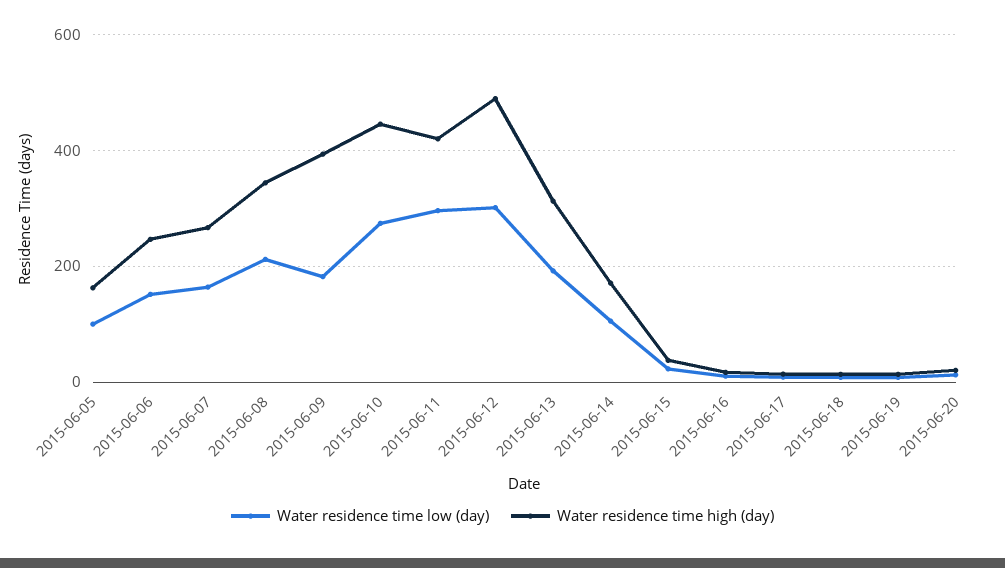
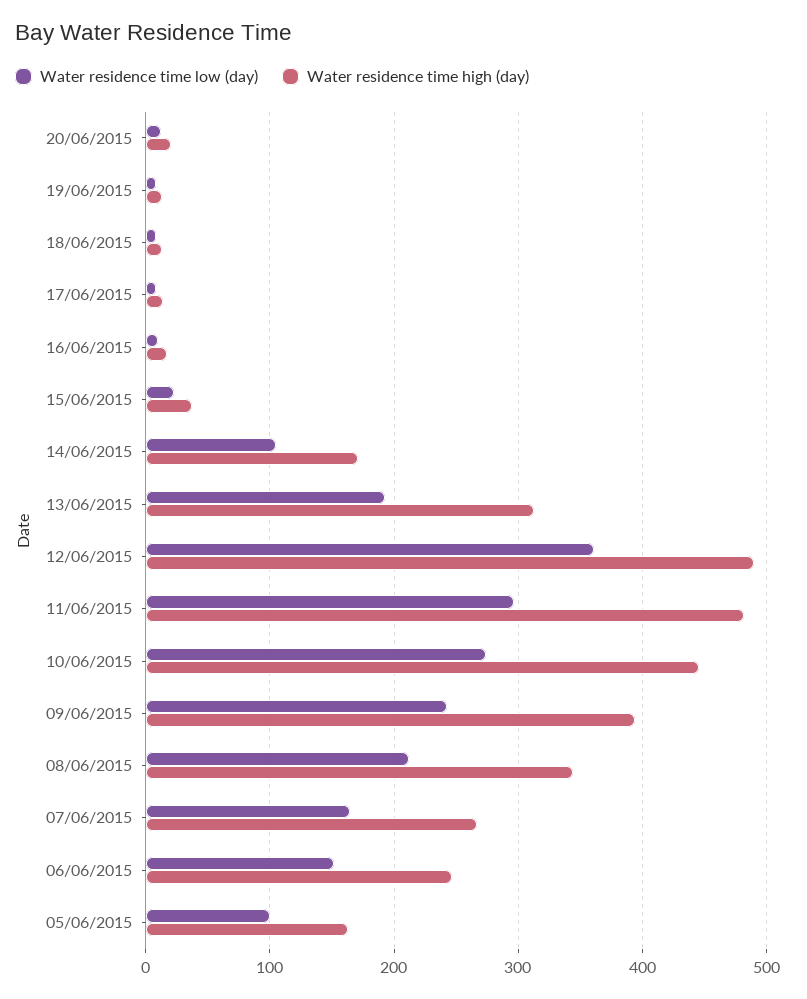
  {
    "Water residence time low (day)": {
      "2015-06-05": 100,
      "2015-06-06": 150,
      "2015-06-07": 160,
      "2015-06-08": 210,
-     "2015-06-09": 180,
+     "2015-06-09": 240,
      "2015-06-10": 270,
      "2015-06-11": 300,
-     "2015-06-12": 300,
+     "2015-06-12": 360,
      "2015-06-13": 190,
      "2015-06-14": 110,
      "2015-06-15": 20,
      "2015-06-16": 10,
      "2015-06-17": 10,
      "2015-06-18": 10,
      "2015-06-19": 10,
      "2015-06-20": 10
    },
    "Water residence time high (day)": {
      "2015-06-05": 160,
      "2015-06-06": 250,
      "2015-06-07": 270,
      "2015-06-08": 340,
      "2015-06-09": 390,
      "2015-06-10": 450,
-     "2015-06-11": 420,
+     "2015-06-11": 480,
      "2015-06-12": 490,
      "2015-06-13": 310,
      "2015-06-14": 170,
      "2015-06-15": 40,
      "2015-06-16": 20,
      "2015-06-17": 10,
      "2015-06-18": 10,
      "2015-06-19": 10,
      "2015-06-20": 20
    }
  }

